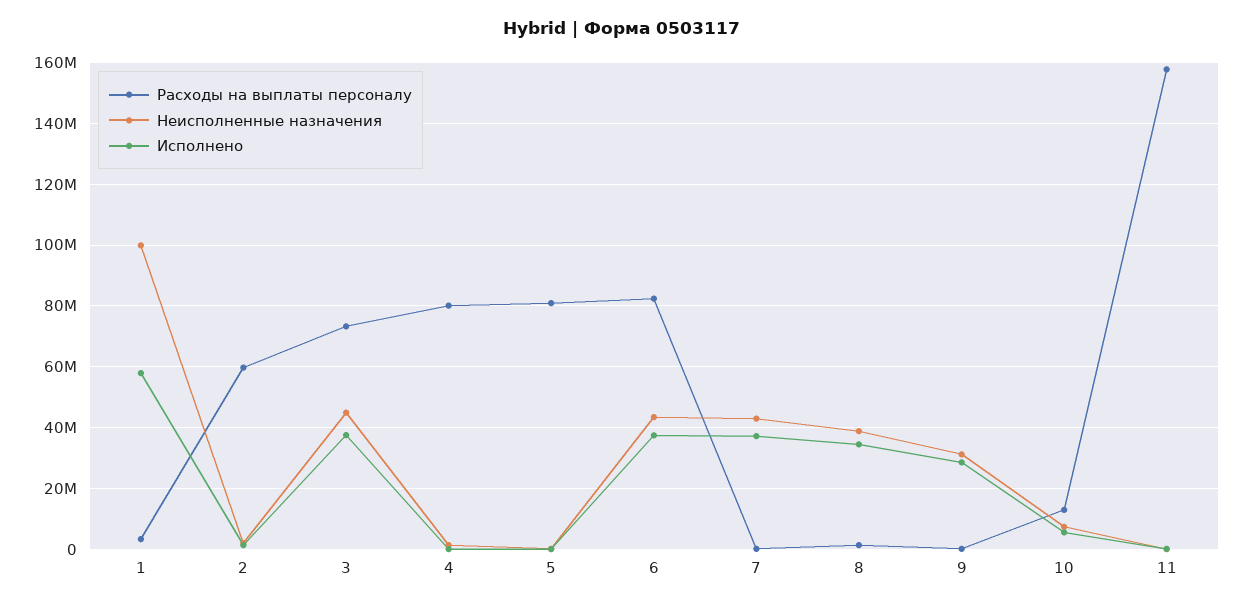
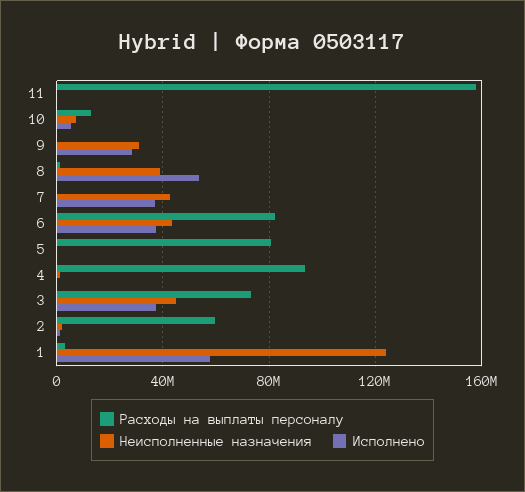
  {
    "Расходы на выплаты персоналу": {
      "1": 4000000,
      "2": 60000000,
      "3": 74000000,
-     "4": 80000000,
+     "4": 95000000,
      "5": 80000000,
      "6": 82000000,
      "7": 0,
      "8": 2000000,
      "9": 0,
      "10": 12000000,
      "11": 158000000
    },
    "Неисполненные назначения": {
-     "1": 100000000,
+     "1": 125000000,
      "2": 2000000,
      "3": 44000000,
      "4": 2000000,
      "5": 0,
      "6": 44000000,
      "7": 42000000,
      "8": 38000000,
      "9": 32000000,
      "10": 8000000,
      "11": 0
    },
    "Исполнено": {
      "1": 58000000,
      "2": 2000000,
      "3": 38000000,
      "4": 0,
      "5": 0,
      "6": 38000000,
      "7": 38000000,
-     "8": 34000000,
+     "8": 55000000,
      "9": 28000000,
      "10": 6000000,
      "11": 0
    }
  }

